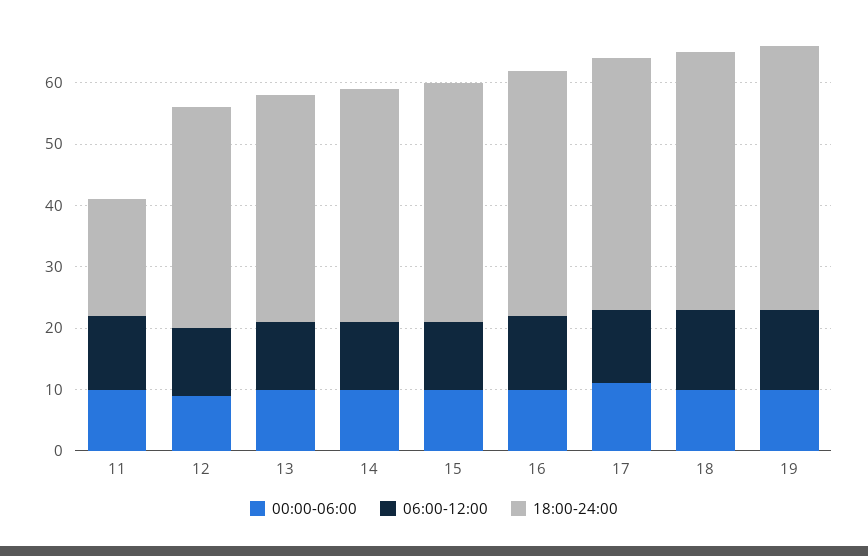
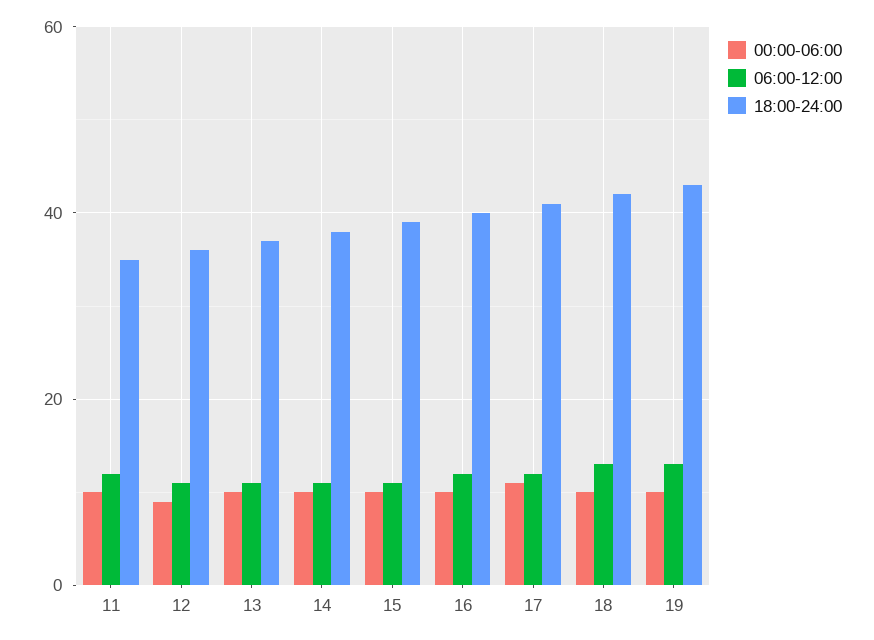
  {
    "00:00-06:00": {
      "11": 10,
      "12": 10,
      "13": 10,
      "14": 10,
      "15": 10,
      "16": 10,
      "17": 10,
      "18": 10,
      "19": 10
    },
    "06:00-12:00": {
      "11": 10,
      "12": 10,
      "13": 10,
      "14": 10,
      "15": 10,
      "16": 10,
      "17": 10,
      "18": 15,
      "19": 15
    },
    "18:00-24:00": {
-     "11": 20,
+     "11": 35,
      "12": 35,
      "13": 35,
      "14": 40,
      "15": 40,
      "16": 40,
      "17": 40,
      "18": 40,
      "19": 45
    }
  }

